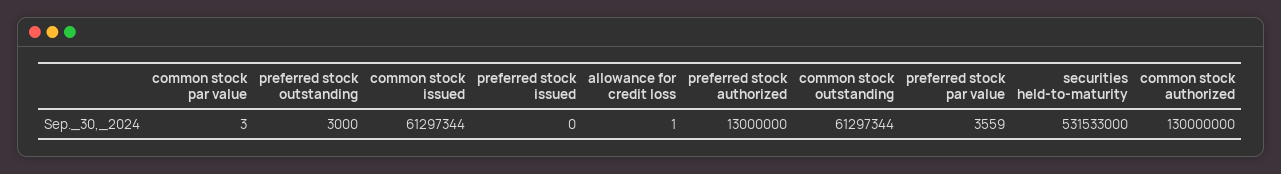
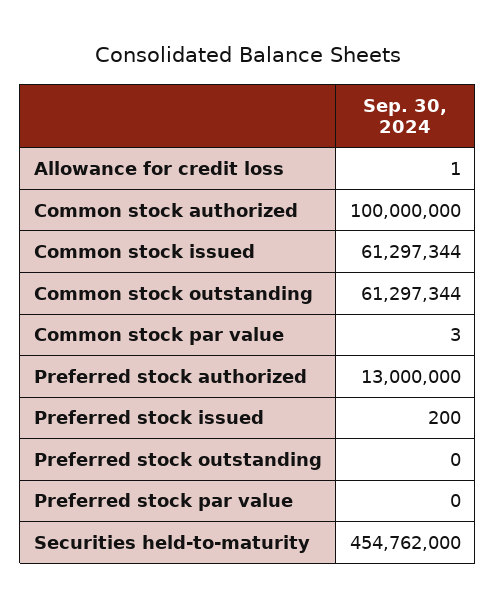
  {
    "common stock par value": 3,
-   "preferred stock outstanding": 3000,
+   "preferred stock outstanding": 0,
    "common stock issued": 61297344,
-   "preferred stock issued": 0,
+   "preferred stock issued": 200,
    "allowance for credit loss": 1,
    "preferred stock authorized": 13000000,
    "common stock outstanding": 61297344,
-   "preferred stock par value": 3559,
+   "preferred stock par value": 0,
-   "securities held-to-maturity": 531533000,
+   "securities held-to-maturity": 454762000,
-   "common stock authorized": 130000000
+   "common stock authorized": 100000000
  }

